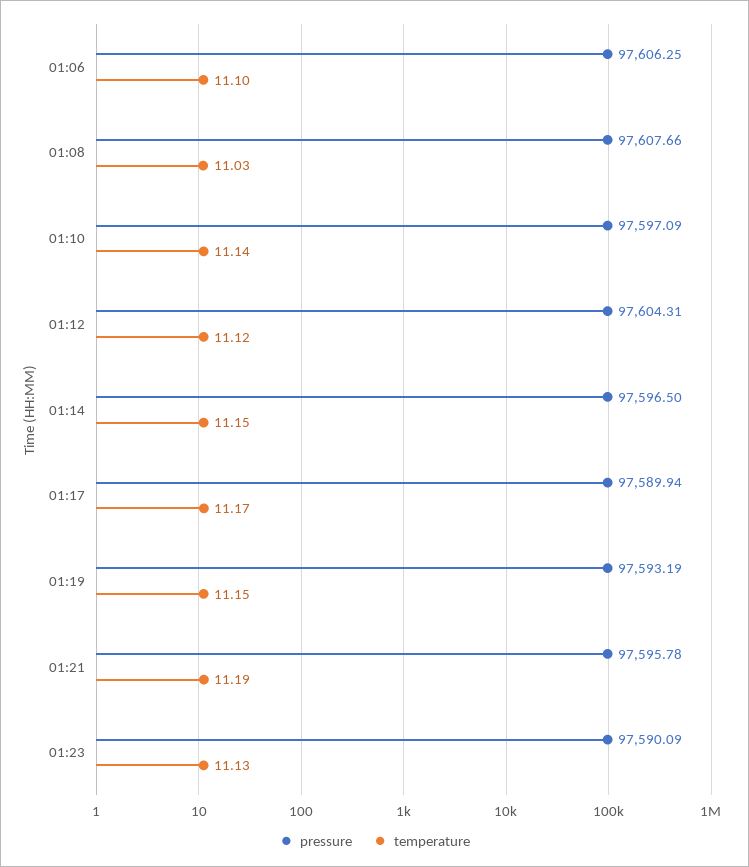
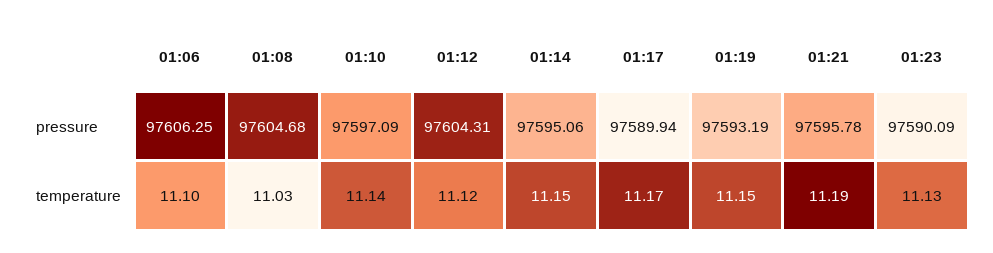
  {
    "pressure": {
      "01:06": 97606.25,
-     "01:08": 97607.66,
+     "01:08": 97604.68,
      "01:10": 97597.09,
      "01:12": 97604.31,
-     "01:14": 97596.5,
+     "01:14": 97595.06,
      "01:17": 97589.94,
      "01:19": 97593.19,
      "01:21": 97595.78,
      "01:23": 97590.09
    },
    "temperature": {
      "01:06": 11.1,
      "01:08": 11.03,
      "01:10": 11.14,
      "01:12": 11.12,
      "01:14": 11.15,
      "01:17": 11.17,
      "01:19": 11.15,
      "01:21": 11.19,
      "01:23": 11.13
    }
  }

